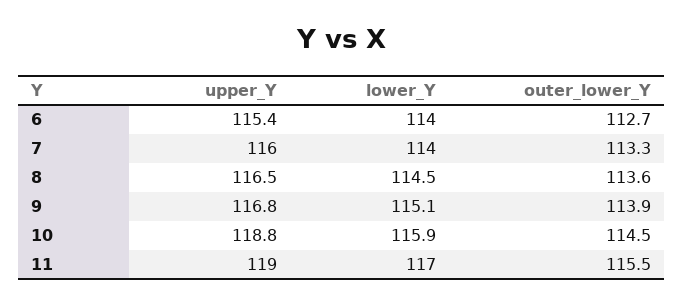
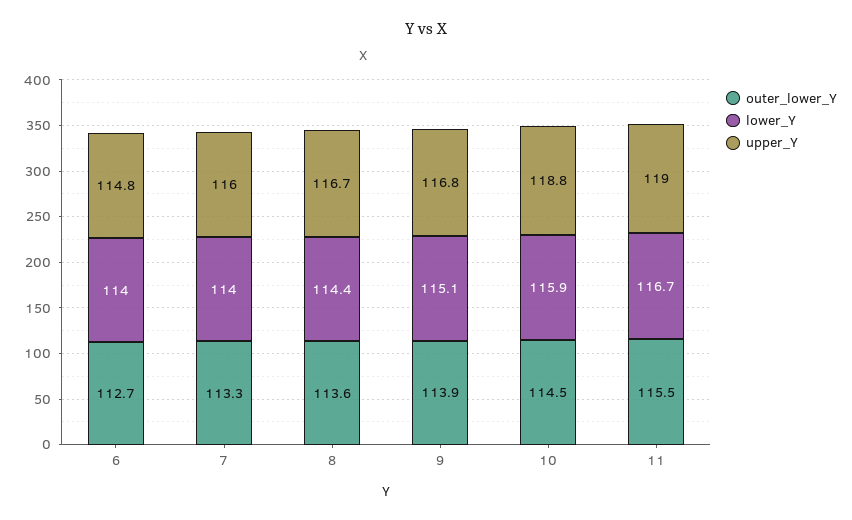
  {
    "upper_Y": {
-     "6": 115.4,
+     "6": 114.8,
      "7": 116,
-     "8": 116.5,
+     "8": 116.7,
      "9": 116.8,
      "10": 118.8,
      "11": 119
    },
    "lower_Y": {
      "6": 114,
      "7": 114,
-     "8": 114.5,
+     "8": 114.4,
      "9": 115.1,
      "10": 115.9,
-     "11": 117
+     "11": 116.7
    },
    "outer_lower_Y": {
      "6": 112.7,
      "7": 113.3,
      "8": 113.6,
      "9": 113.9,
      "10": 114.5,
      "11": 115.5
    }
  }

